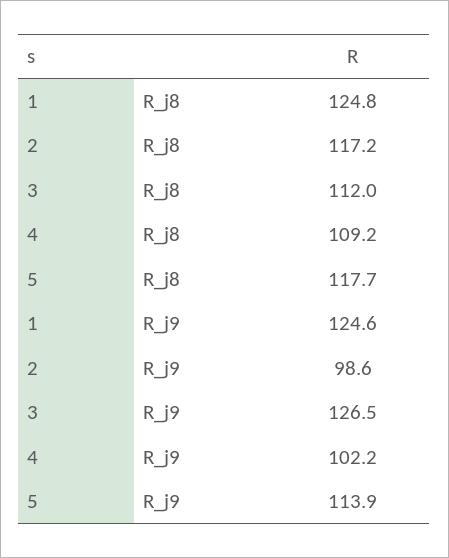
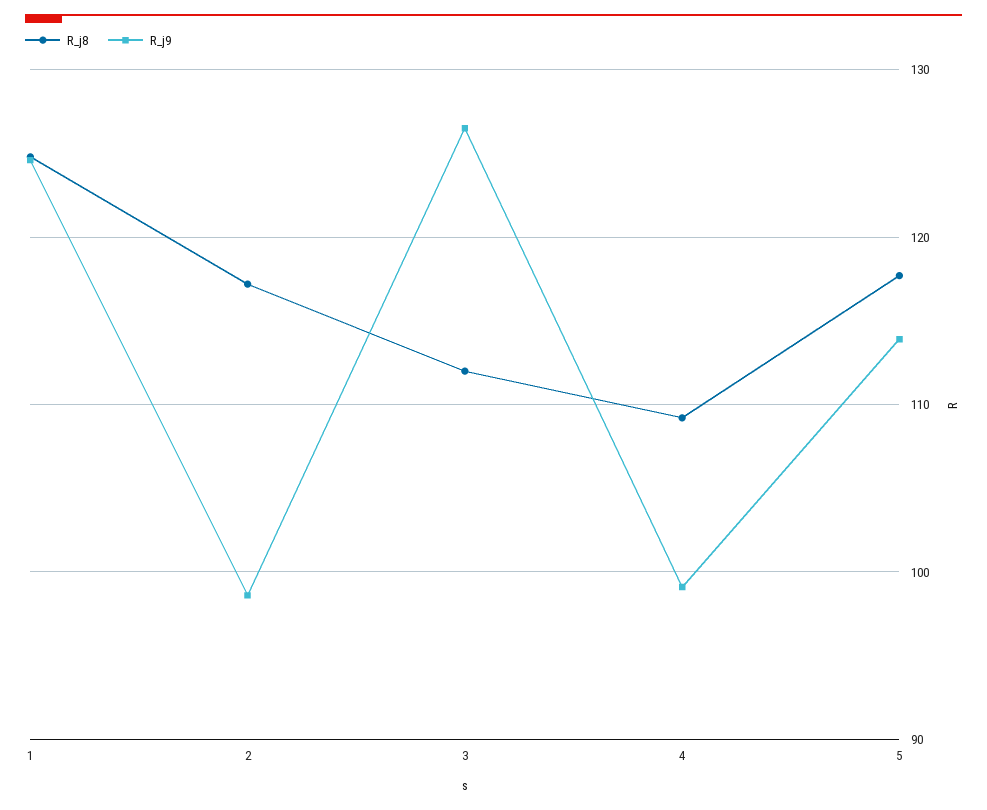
  {
    "R_j8": {
      "1": 124.8,
      "2": 117.2,
      "3": 112,
      "4": 109.2,
      "5": 117.7
    },
    "R_j9": {
      "1": 124.6,
      "2": 98.6,
      "3": 126.5,
-     "4": 102.2,
+     "4": 99,
      "5": 113.9
    }
  }

